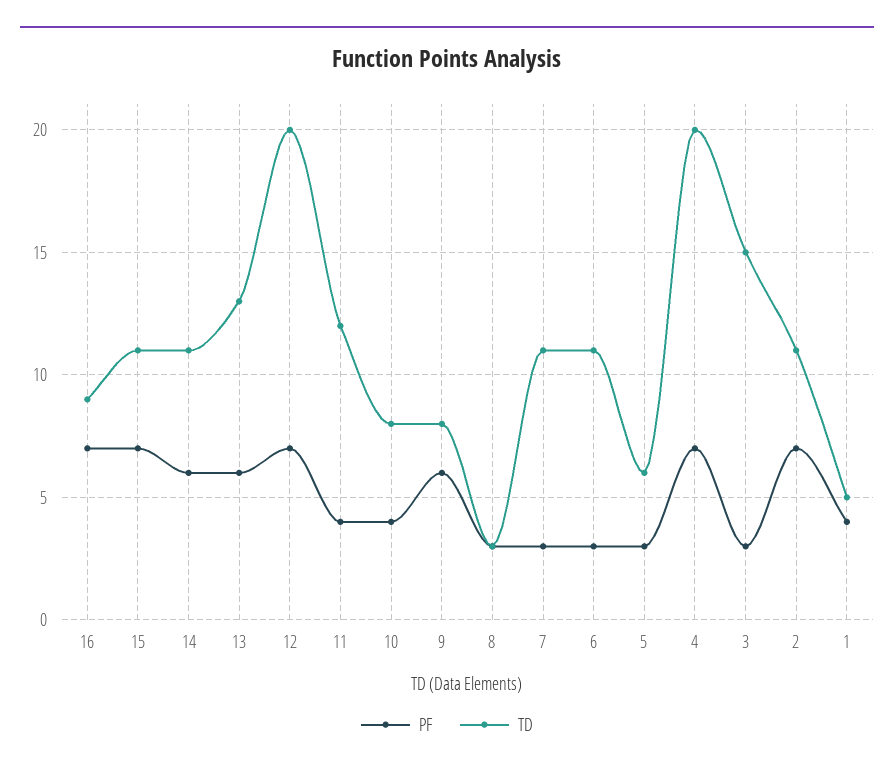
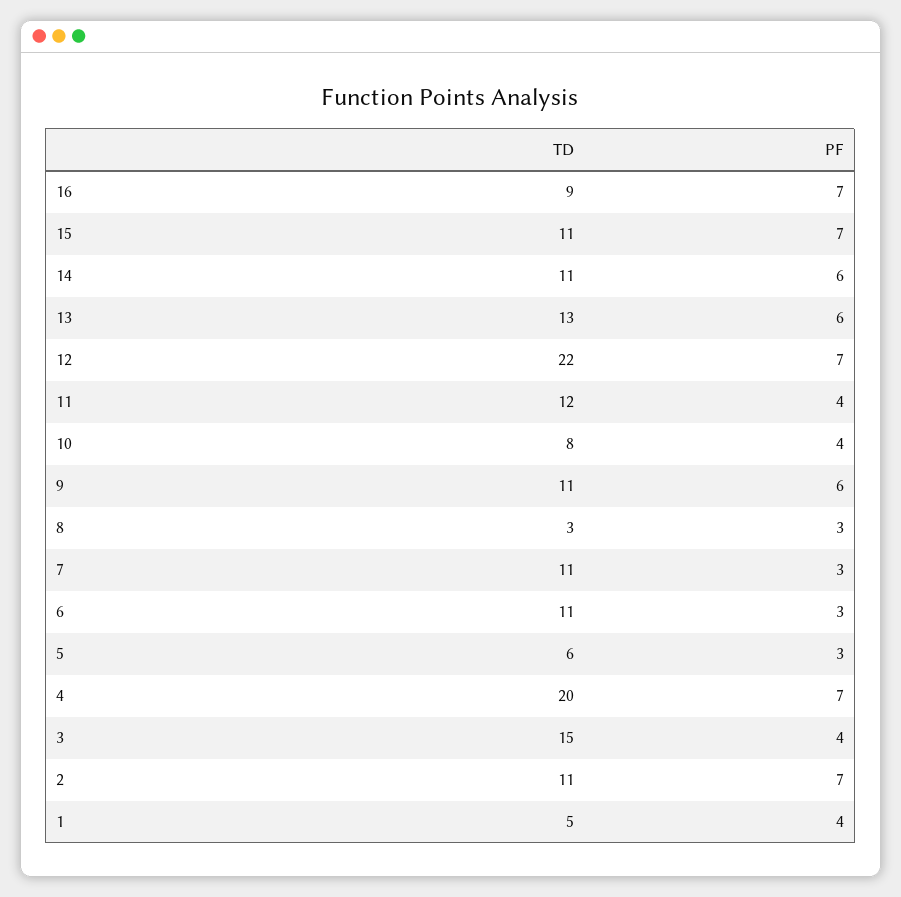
  {
    "PF": {
      "16": 7,
      "15": 7,
      "14": 6,
      "13": 6,
      "12": 7,
      "11": 4,
      "10": 4,
      "9": 6,
      "8": 3,
      "7": 3,
      "6": 3,
      "5": 3,
      "4": 7,
-     "3": 3,
+     "3": 4,
      "2": 7,
      "1": 4
    },
    "TD": {
      "16": 9,
      "15": 11,
      "14": 11,
      "13": 13,
-     "12": 20,
+     "12": 22,
      "11": 12,
      "10": 8,
-     "9": 8,
+     "9": 11,
      "8": 3,
      "7": 11,
      "6": 11,
      "5": 6,
      "4": 20,
      "3": 15,
      "2": 11,
      "1": 5
    }
  }

